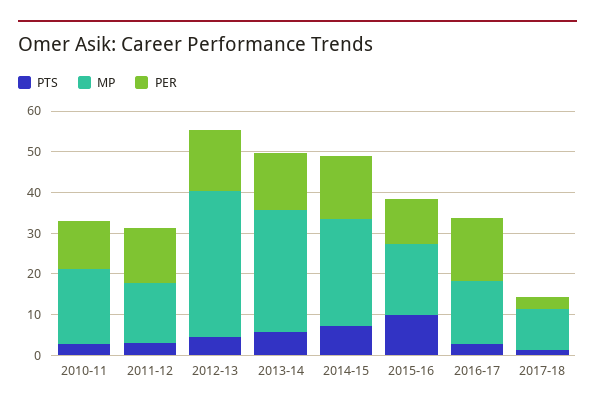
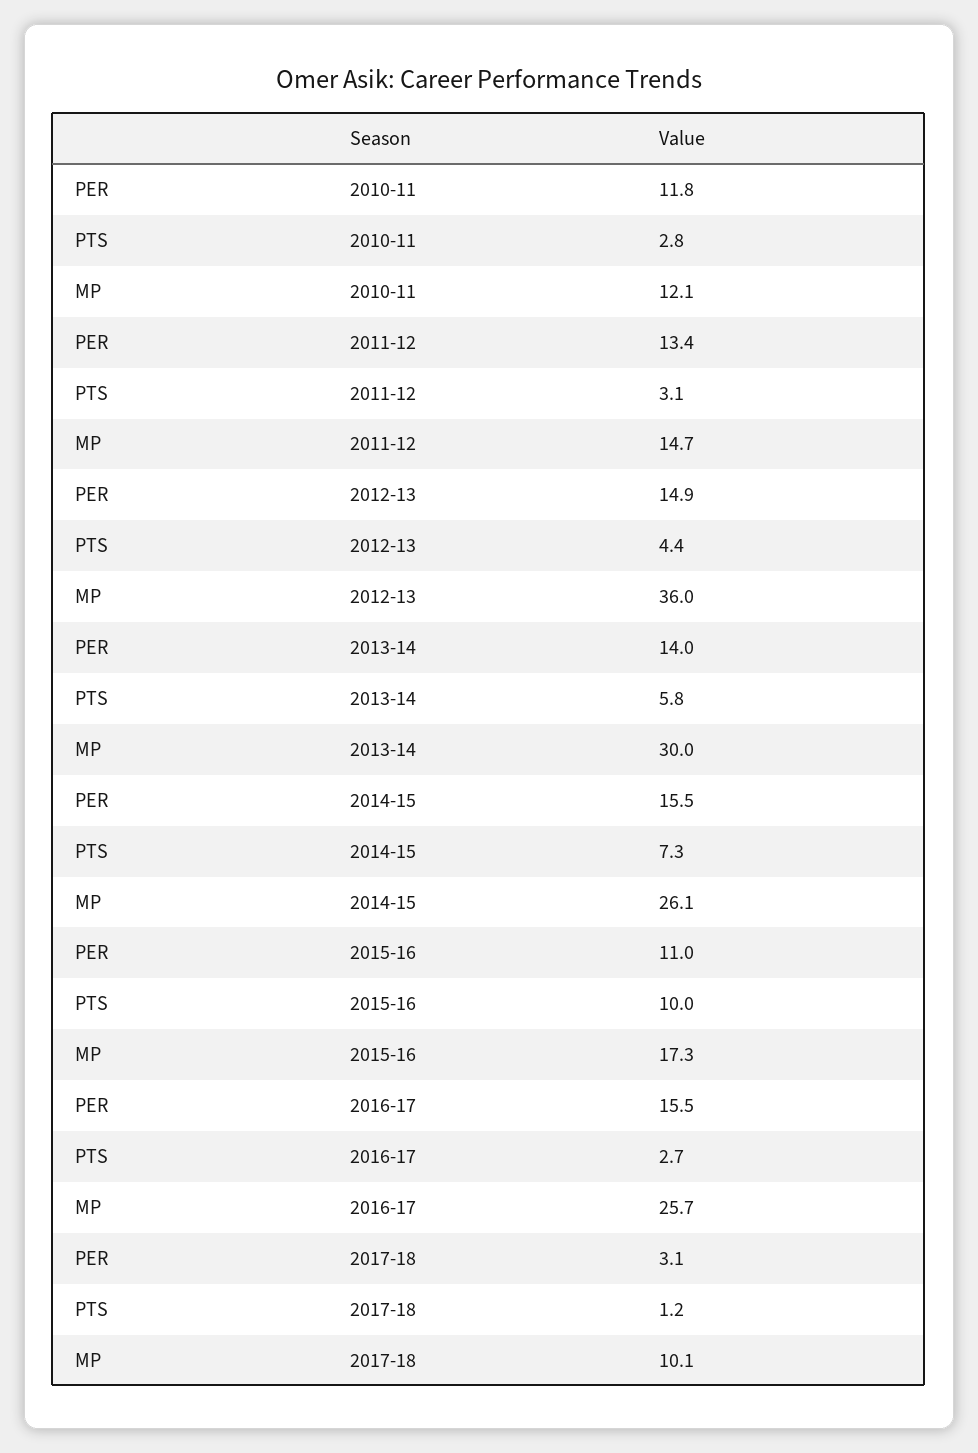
  {
    "PTS": {
      "2010-11": 2.8,
      "2011-12": 3.1,
      "2012-13": 4.4,
      "2013-14": 5.8,
      "2014-15": 7.3,
      "2015-16": 10,
      "2016-17": 2.7,
      "2017-18": 1.2
    },
    "MP": {
-     "2010-11": 18,
+     "2010-11": 12.1,
      "2011-12": 14.7,
      "2012-13": 36,
      "2013-14": 30,
      "2014-15": 26.1,
      "2015-16": 17.3,
-     "2016-17": 16,
+     "2016-17": 25.7,
      "2017-18": 10.1
    },
    "PER": {
      "2010-11": 11.8,
      "2011-12": 13.4,
      "2012-13": 14.9,
      "2013-14": 14,
      "2014-15": 15.5,
      "2015-16": 11,
      "2016-17": 15.5,
      "2017-18": 3.1
    }
  }

